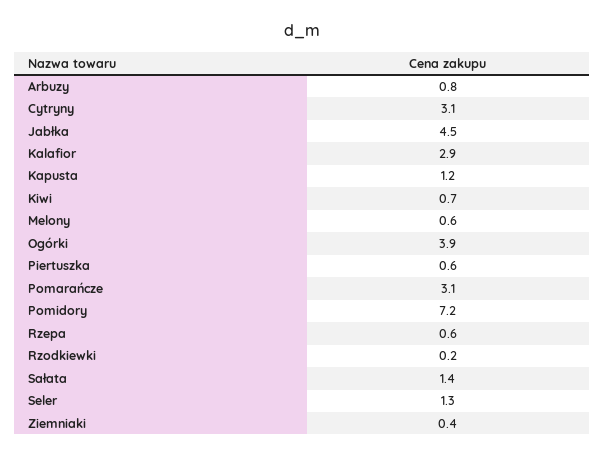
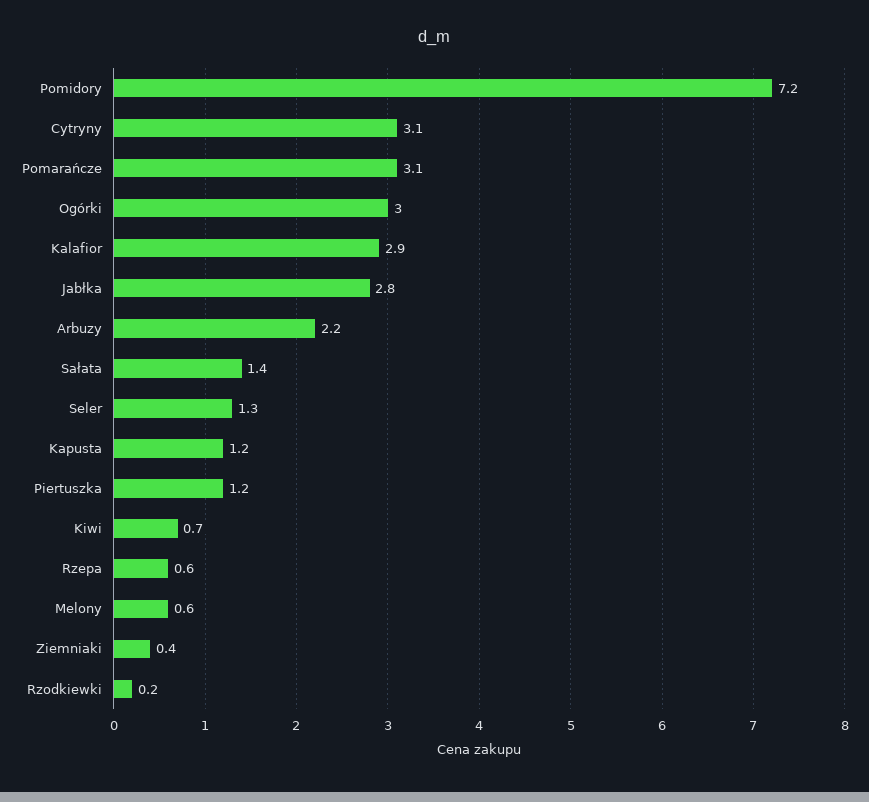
  {
-   "Arbuzy": 0.8,
+   "Arbuzy": 2.2,
    "Cytryny": 3.1,
-   "Jabłka": 4.5,
+   "Jabłka": 2.8,
    "Kalafior": 2.9,
    "Kapusta": 1.2,
    "Kiwi": 0.7,
    "Melony": 0.6,
-   "Ogórki": 3.9,
+   "Ogórki": 3,
-   "Piertuszka": 0.6,
+   "Piertuszka": 1.2,
    "Pomarańcze": 3.1,
    "Pomidory": 7.2,
    "Rzepa": 0.6,
    "Rzodkiewki": 0.2,
    "Sałata": 1.4,
    "Seler": 1.3,
    "Ziemniaki": 0.4
  }

